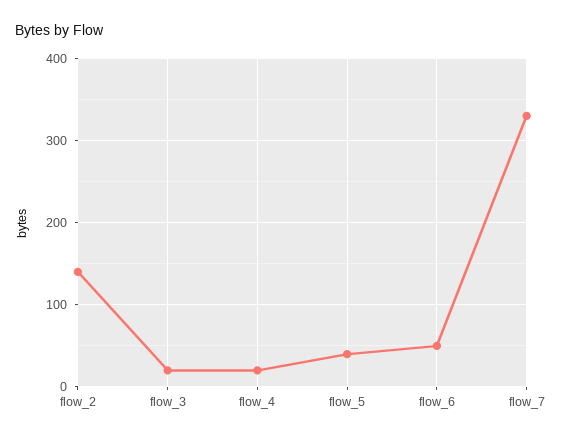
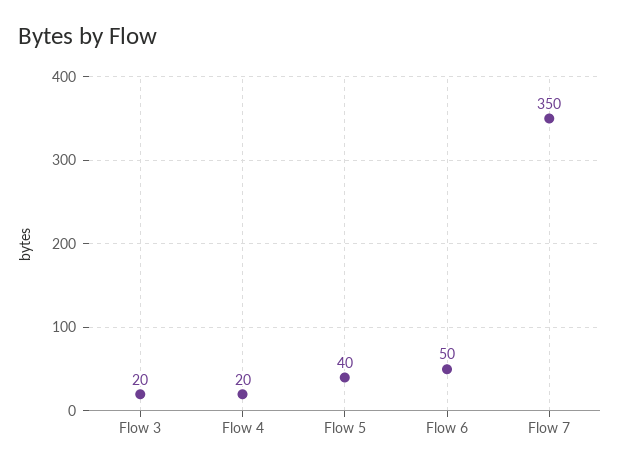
  {
-   "flow_2": 140,
    "flow_3": 20,
    "flow_4": 20,
    "flow_5": 40,
    "flow_6": 50,
-   "flow_7": 330
+   "flow_7": 350
  }

